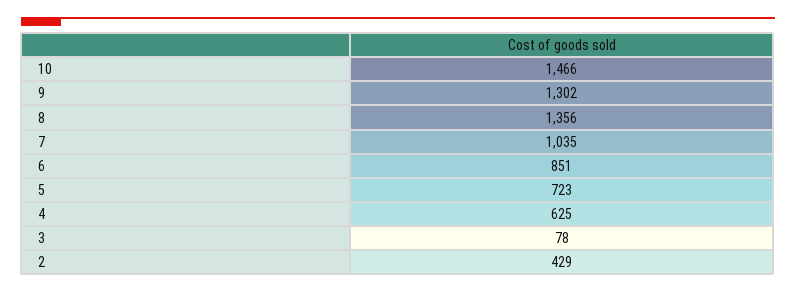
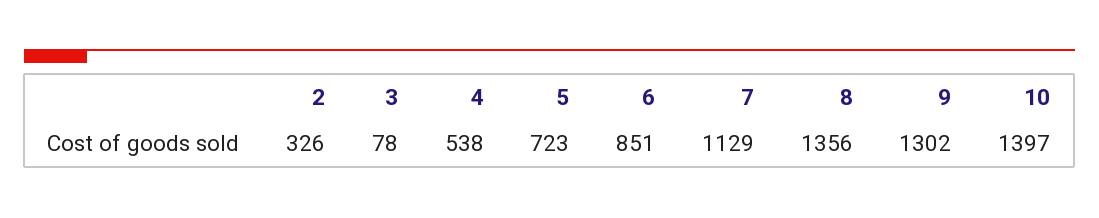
  {
-   "10": 1466,
+   "10": 1397,
    "9": 1302,
    "8": 1356,
-   "7": 1035,
+   "7": 1129,
    "6": 851,
    "5": 723,
-   "4": 625,
+   "4": 538,
    "3": 78,
-   "2": 429
+   "2": 326
  }

